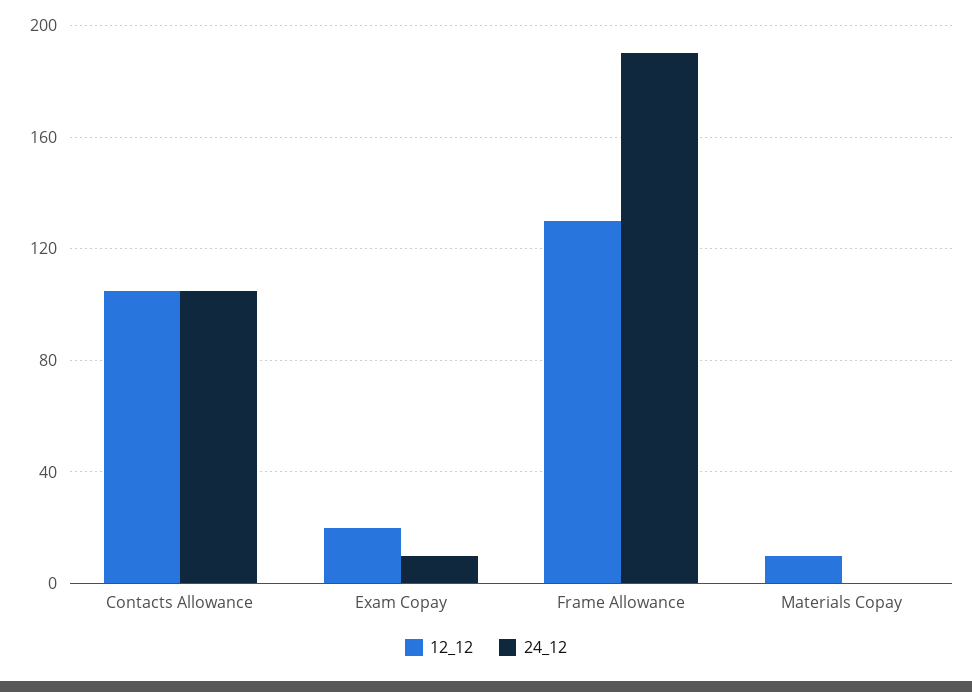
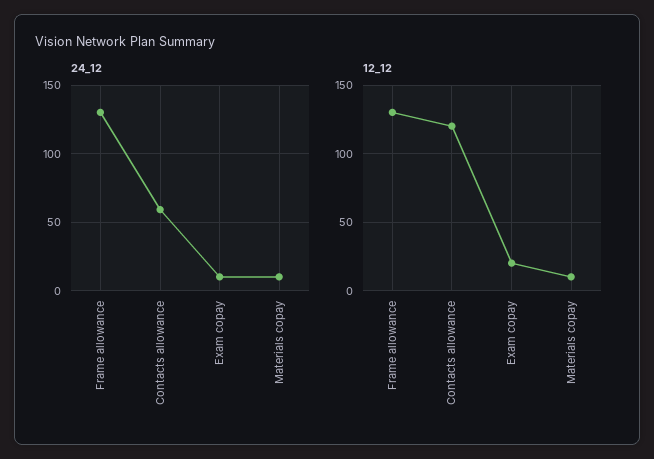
  {
    "12_12": {
-     "Contacts Allowance": 105,
+     "Contacts Allowance": 120,
      "Exam Copay": 20,
      "Frame Allowance": 130,
      "Materials Copay": 10
    },
    "24_12": {
-     "Contacts Allowance": 105,
+     "Contacts Allowance": 60,
      "Exam Copay": 10,
-     "Frame Allowance": 190,
+     "Frame Allowance": 130,
-     "Materials Copay": 0
+     "Materials Copay": 10
    }
  }

